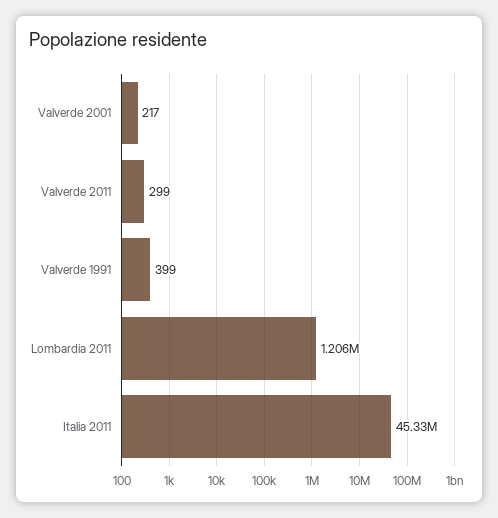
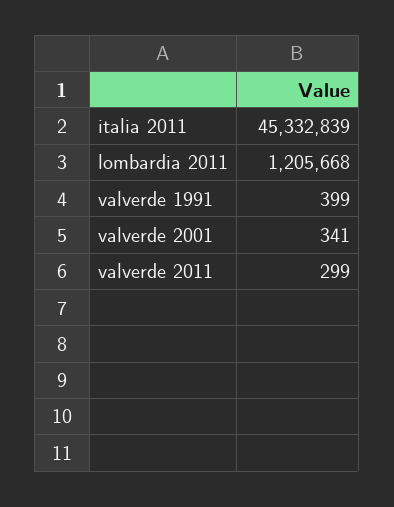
  {
-   "Valverde 2001": 217,
+   "Valverde 2001": 341,
    "Valverde 2011": 299,
    "Valverde 1991": 399,
    "Lombardia 2011": 1205668,
    "Italia 2011": 45332839
  }

